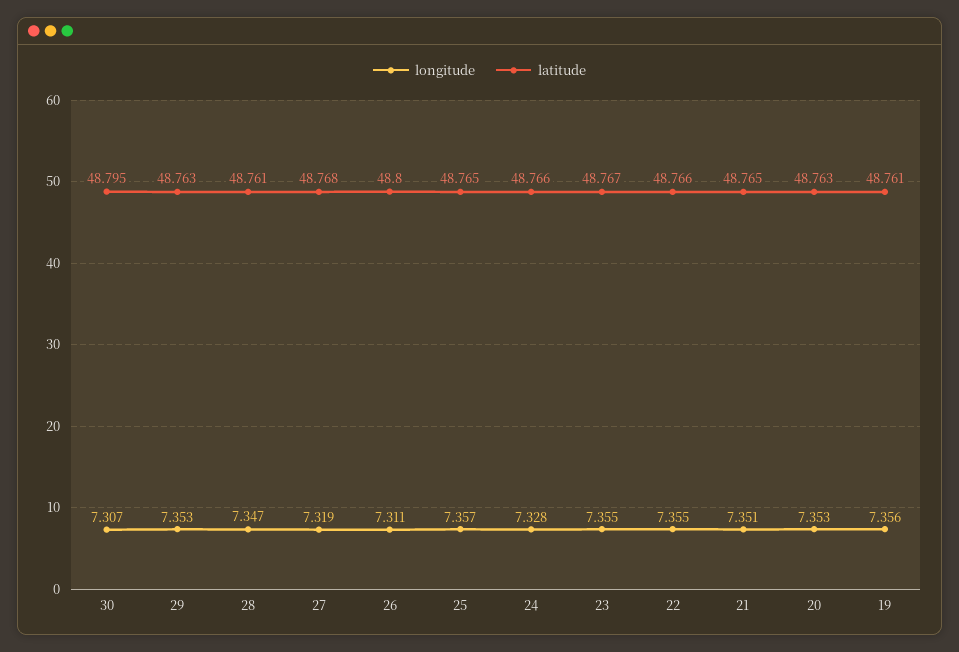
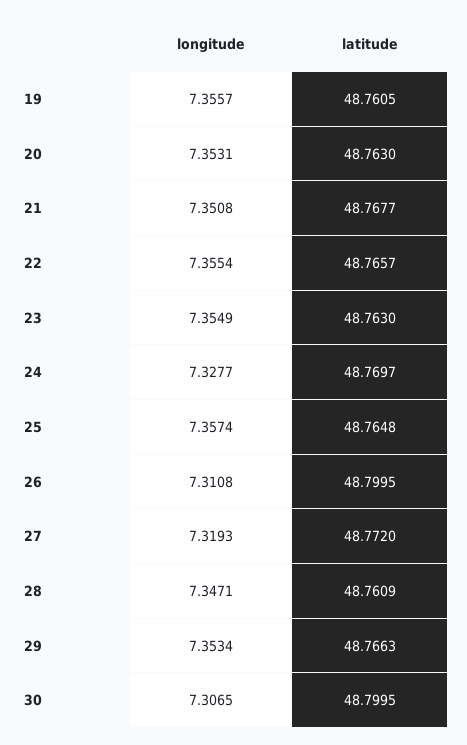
  {
    "longitude": {
      "30": 7.3065,
      "29": 7.3534,
      "28": 7.3471,
      "27": 7.3193,
      "26": 7.3108,
      "25": 7.3574,
      "24": 7.3277,
      "23": 7.3549,
      "22": 7.3554,
      "21": 7.3508,
      "20": 7.3531,
      "19": 7.3557
    },
    "latitude": {
-     "30": 48.795,
+     "30": 48.7995,
-     "29": 48.763,
+     "29": 48.7663,
      "28": 48.7609,
-     "27": 48.768,
+     "27": 48.772,
      "26": 48.7995,
      "25": 48.7648,
-     "24": 48.766,
+     "24": 48.7697,
-     "23": 48.767,
+     "23": 48.763,
      "22": 48.7657,
-     "21": 48.765,
+     "21": 48.7677,
      "20": 48.763,
      "19": 48.7605
    }
  }

